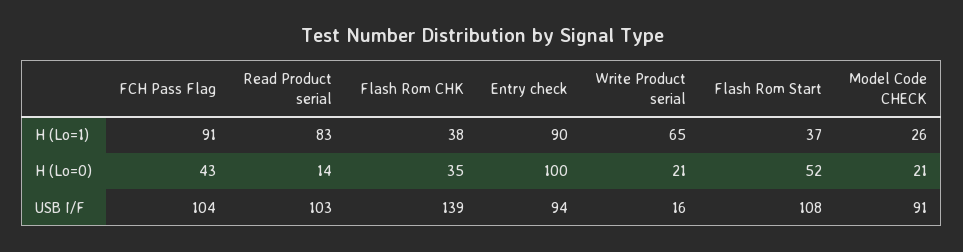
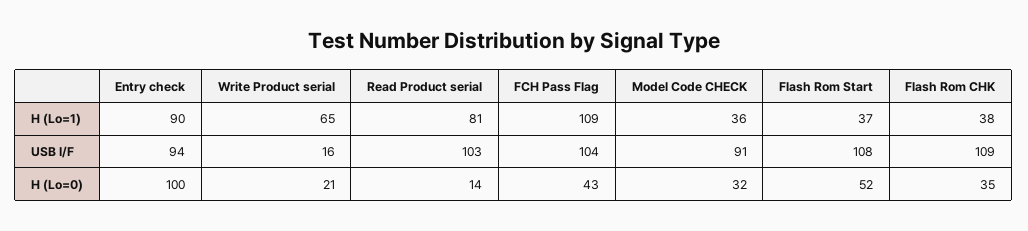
  {
    "FCH Pass Flag": {
-     "H (Lo=1)": 91,
+     "H (Lo=1)": 109,
      "H (Lo=0)": 43,
      "USB I/F": 104
    },
    "Read Product serial": {
-     "H (Lo=1)": 83,
+     "H (Lo=1)": 81,
      "H (Lo=0)": 14,
      "USB I/F": 103
    },
    "Flash Rom CHK": {
      "H (Lo=1)": 38,
      "H (Lo=0)": 35,
-     "USB I/F": 139
+     "USB I/F": 109
    },
    "Entry check": {
      "H (Lo=1)": 90,
      "H (Lo=0)": 100,
      "USB I/F": 94
    },
    "Write Product serial": {
      "H (Lo=1)": 65,
      "H (Lo=0)": 21,
      "USB I/F": 16
    },
    "Flash Rom Start": {
      "H (Lo=1)": 37,
      "H (Lo=0)": 52,
      "USB I/F": 108
    },
    "Model Code CHECK": {
-     "H (Lo=1)": 26,
+     "H (Lo=1)": 36,
-     "H (Lo=0)": 21,
+     "H (Lo=0)": 32,
      "USB I/F": 91
    }
  }

